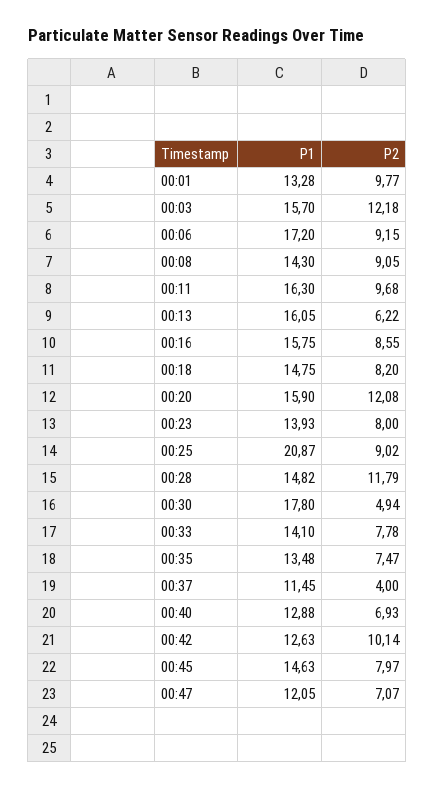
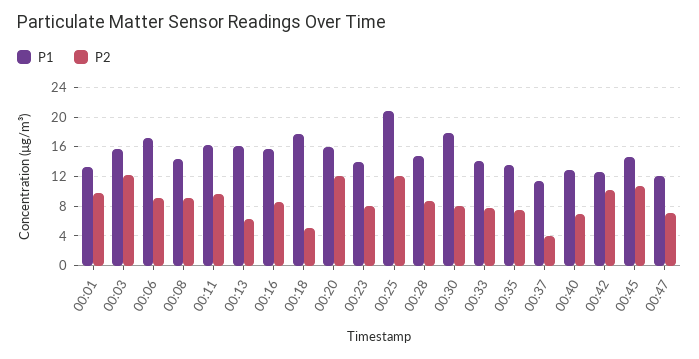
  {
    "P1": {
      "00:01": 13.28,
      "00:03": 15.7,
      "00:06": 17.2,
      "00:08": 14.3,
      "00:11": 16.3,
      "00:13": 16.05,
      "00:16": 15.75,
-     "00:18": 14.75,
+     "00:18": 18,
      "00:20": 15.9,
      "00:23": 13.93,
      "00:25": 20.87,
      "00:28": 14.82,
      "00:30": 17.8,
      "00:33": 14.1,
      "00:35": 13.48,
      "00:37": 11.45,
      "00:40": 12.88,
      "00:42": 12.63,
      "00:45": 14.63,
      "00:47": 12.05
    },
    "P2": {
      "00:01": 9.77,
      "00:03": 12.18,
      "00:06": 9.15,
      "00:08": 9.05,
      "00:11": 9.68,
      "00:13": 6.22,
      "00:16": 8.55,
-     "00:18": 8.2,
+     "00:18": 5,
      "00:20": 12.08,
      "00:23": 8,
-     "00:25": 9.02,
+     "00:25": 12,
-     "00:28": 11.79,
+     "00:28": 9,
-     "00:30": 4.94,
+     "00:30": 8,
      "00:33": 7.78,
      "00:35": 7.47,
      "00:37": 4,
      "00:40": 6.93,
      "00:42": 10.14,
-     "00:45": 7.97,
+     "00:45": 11,
      "00:47": 7.07
    }
  }

